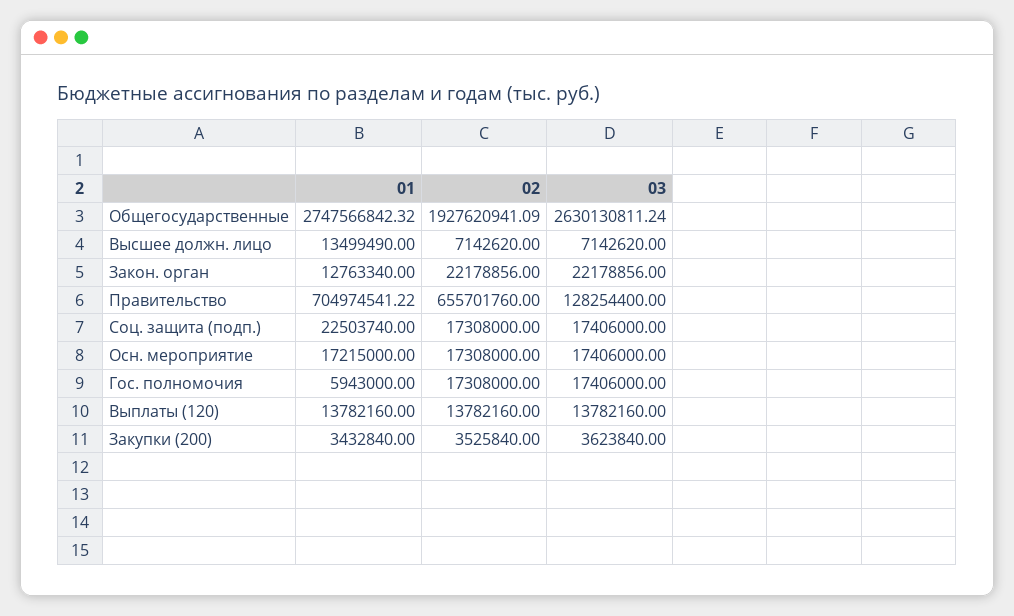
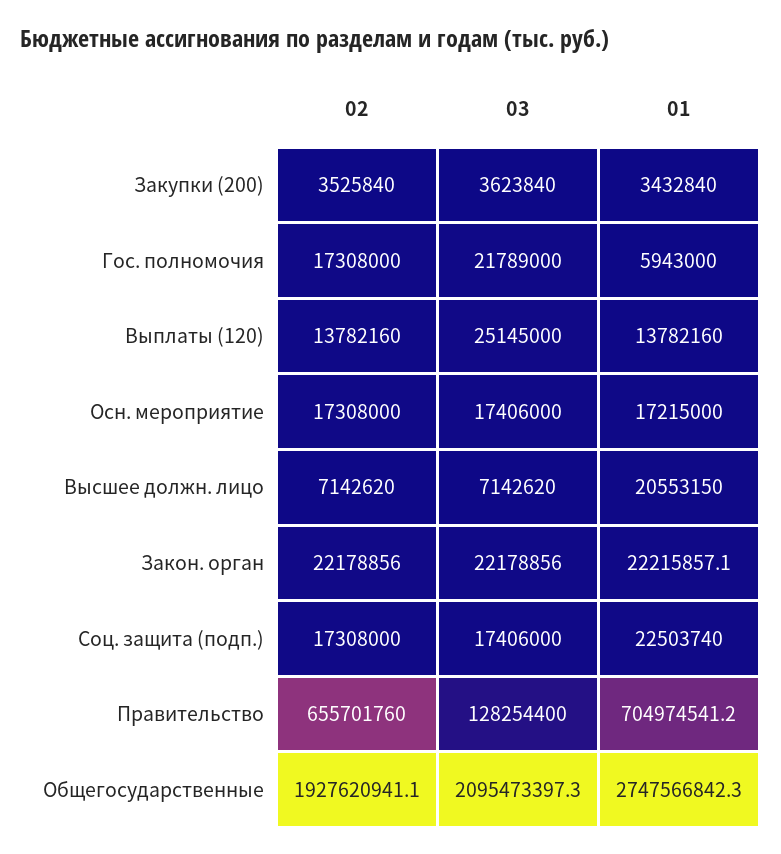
  {
    "01": {
      "Общегосударственные": 2747566842.32,
-     "Высшее должн. лицо": 13499490,
+     "Высшее должн. лицо": 20553150,
-     "Закон. орган": 12763340,
+     "Закон. орган": 22215857.1,
      "Правительство": 704974541.22,
      "Соц. защита (подп.)": 22503740,
      "Осн. мероприятие": 17215000,
      "Гос. полномочия": 5943000,
      "Выплаты (120)": 13782160,
      "Закупки (200)": 3432840
    },
    "02": {
      "Общегосударственные": 1927620941.09,
      "Высшее должн. лицо": 7142620,
      "Закон. орган": 22178856,
      "Правительство": 655701760,
      "Соц. защита (подп.)": 17308000,
      "Осн. мероприятие": 17308000,
      "Гос. полномочия": 17308000,
      "Выплаты (120)": 13782160,
      "Закупки (200)": 3525840
    },
    "03": {
-     "Общегосударственные": 2630130811.24,
+     "Общегосударственные": 2095473397.3,
      "Высшее должн. лицо": 7142620,
      "Закон. орган": 22178856,
      "Правительство": 128254400,
      "Соц. защита (подп.)": 17406000,
      "Осн. мероприятие": 17406000,
-     "Гос. полномочия": 17406000,
+     "Гос. полномочия": 21789000,
-     "Выплаты (120)": 13782160,
+     "Выплаты (120)": 25145000,
      "Закупки (200)": 3623840
    }
  }

